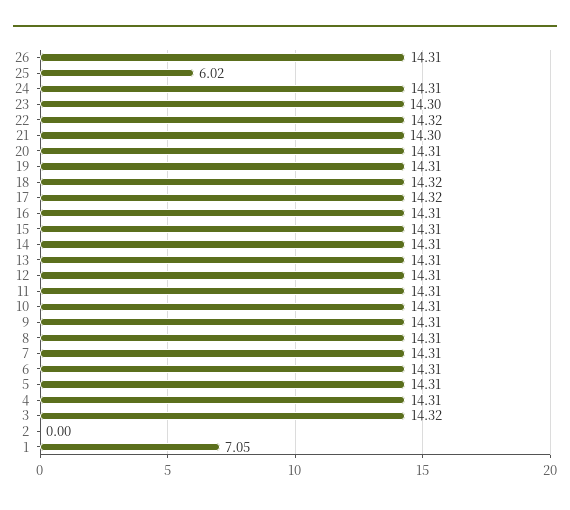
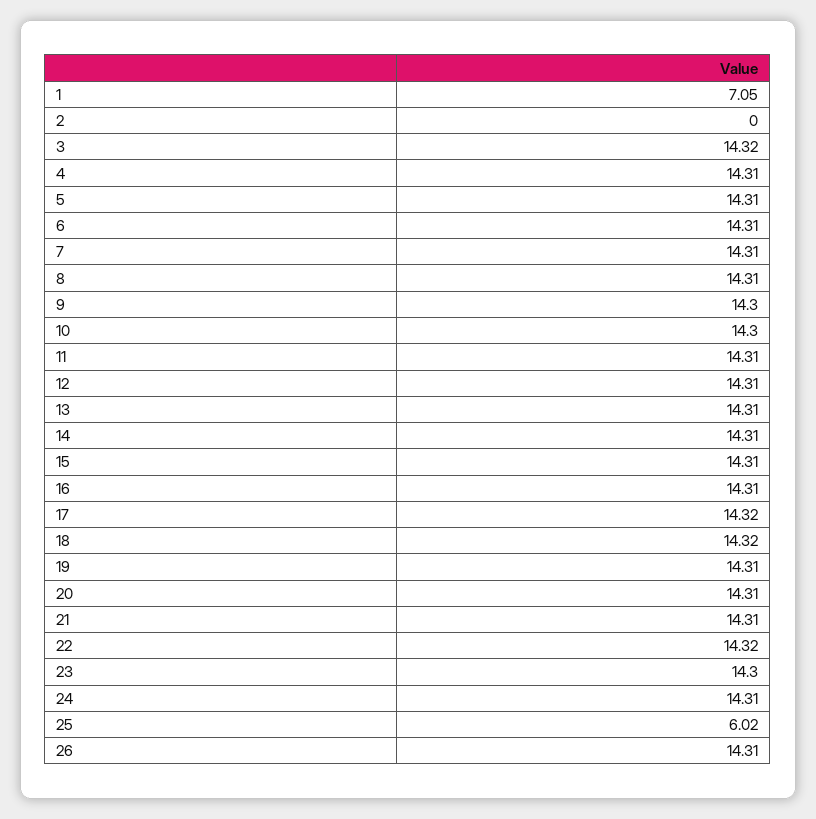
  {
    "26": 14.31,
    "25": 6.02,
    "24": 14.31,
    "23": 14.3,
    "22": 14.32,
-   "21": 14.3,
+   "21": 14.31,
    "20": 14.31,
    "19": 14.31,
    "18": 14.32,
    "17": 14.32,
    "16": 14.31,
    "15": 14.31,
    "14": 14.31,
    "13": 14.31,
    "12": 14.31,
    "11": 14.31,
-   "10": 14.31,
+   "10": 14.3,
-   "9": 14.31,
+   "9": 14.3,
    "8": 14.31,
    "7": 14.31,
    "6": 14.31,
    "5": 14.31,
    "4": 14.31,
    "3": 14.32,
    "2": 0,
    "1": 7.05
  }

